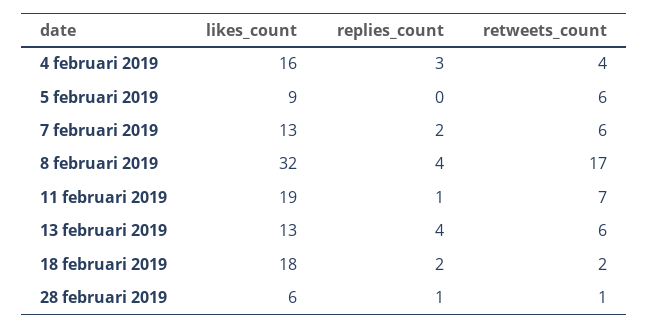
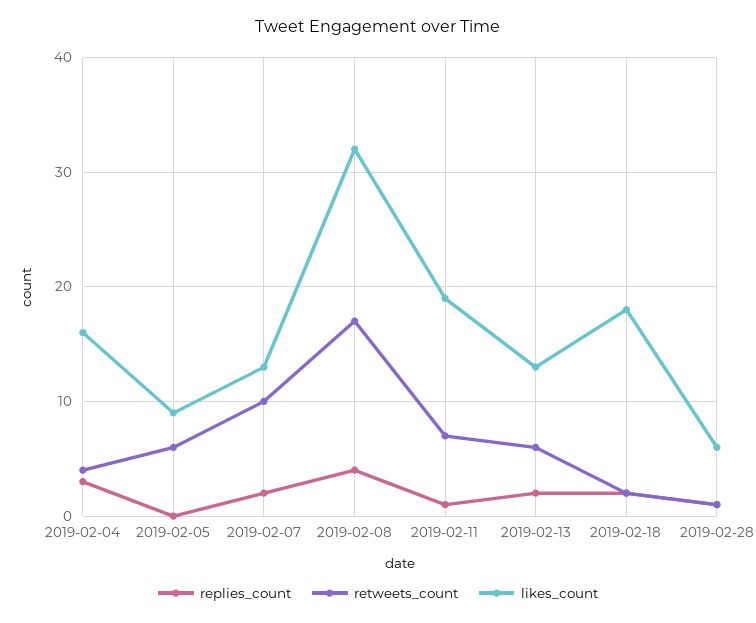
  {
    "likes_count": {
      "4 februari 2019": 16,
      "5 februari 2019": 9,
      "7 februari 2019": 13,
      "8 februari 2019": 32,
      "11 februari 2019": 19,
      "13 februari 2019": 13,
      "18 februari 2019": 18,
      "28 februari 2019": 6
    },
    "replies_count": {
      "4 februari 2019": 3,
      "5 februari 2019": 0,
      "7 februari 2019": 2,
      "8 februari 2019": 4,
      "11 februari 2019": 1,
-     "13 februari 2019": 4,
+     "13 februari 2019": 2,
      "18 februari 2019": 2,
      "28 februari 2019": 1
    },
    "retweets_count": {
      "4 februari 2019": 4,
      "5 februari 2019": 6,
-     "7 februari 2019": 6,
+     "7 februari 2019": 10,
      "8 februari 2019": 17,
      "11 februari 2019": 7,
      "13 februari 2019": 6,
      "18 februari 2019": 2,
      "28 februari 2019": 1
    }
  }

